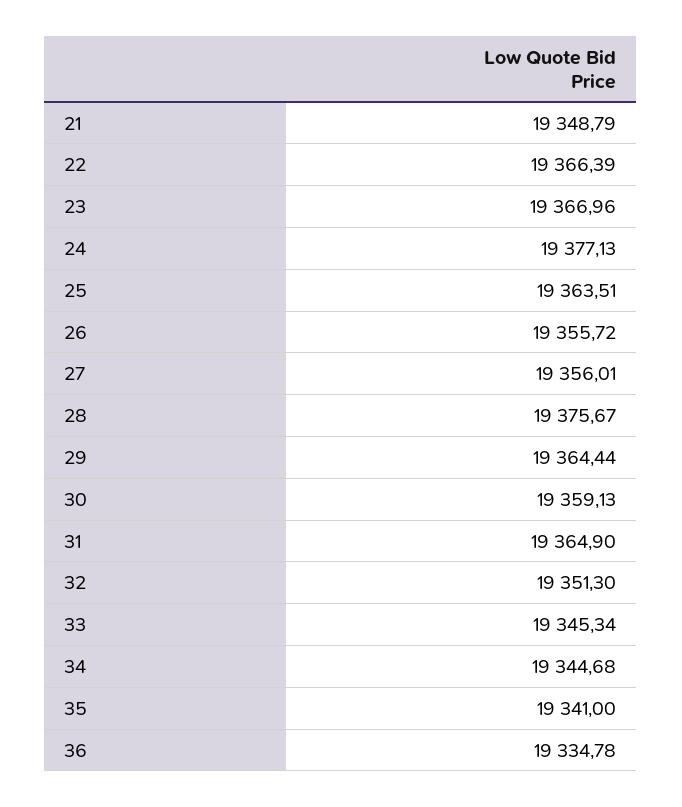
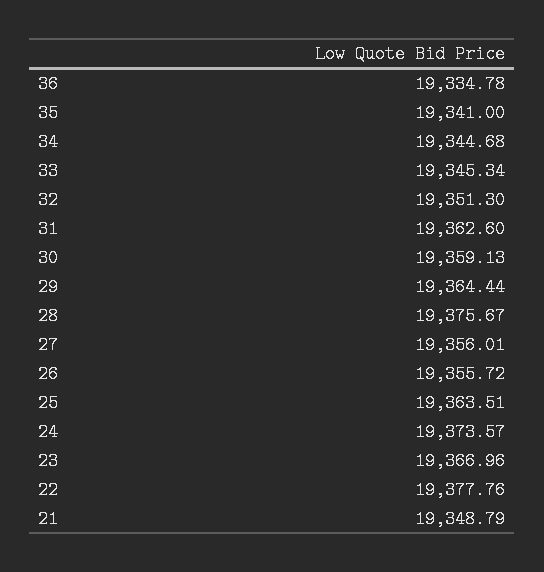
  {
    "21": 19348.79,
-   "22": 19366.39,
+   "22": 19377.76,
    "23": 19366.96,
-   "24": 19377.13,
+   "24": 19373.57,
    "25": 19363.51,
    "26": 19355.72,
    "27": 19356.01,
    "28": 19375.67,
    "29": 19364.44,
    "30": 19359.13,
-   "31": 19364.9,
+   "31": 19362.6,
    "32": 19351.3,
    "33": 19345.34,
    "34": 19344.68,
    "35": 19341,
    "36": 19334.78
  }

